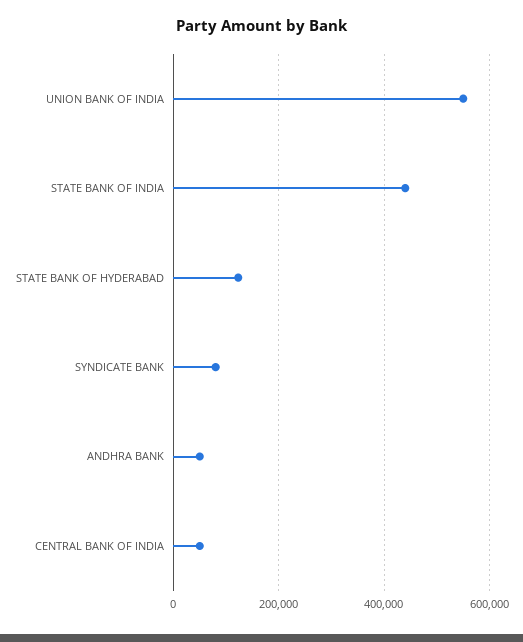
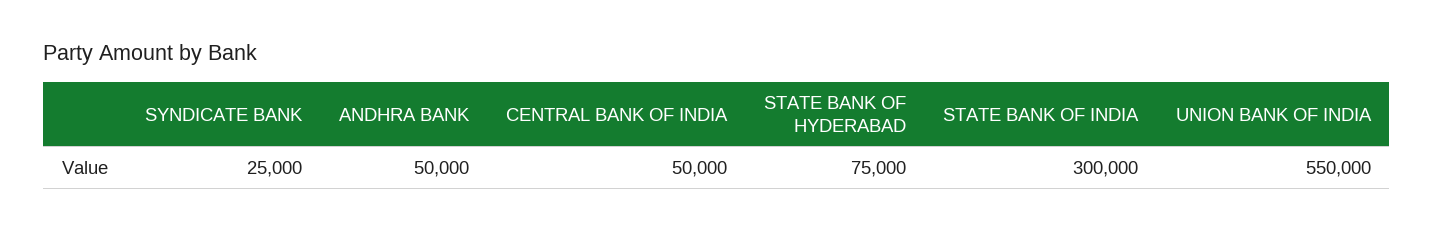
  {
    "UNION BANK OF INDIA": 550000,
-   "STATE BANK OF INDIA": 440000,
+   "STATE BANK OF INDIA": 300000,
-   "STATE BANK OF HYDERABAD": 120000,
+   "STATE BANK OF HYDERABAD": 75000,
-   "SYNDICATE BANK": 80000,
+   "SYNDICATE BANK": 25000,
    "ANDHRA BANK": 50000,
    "CENTRAL BANK OF INDIA": 50000
  }

